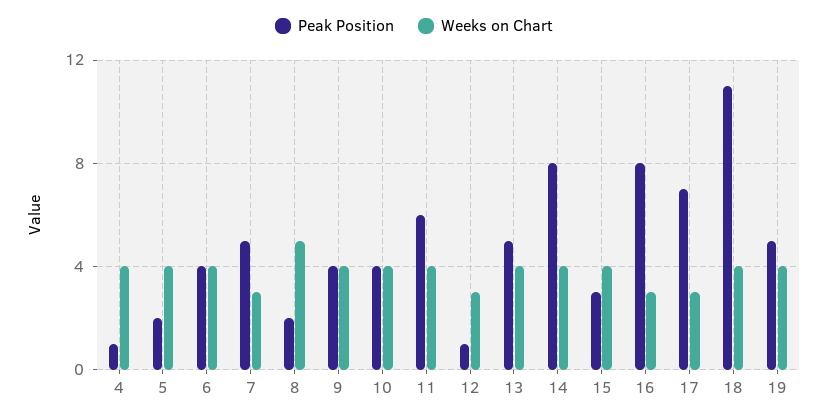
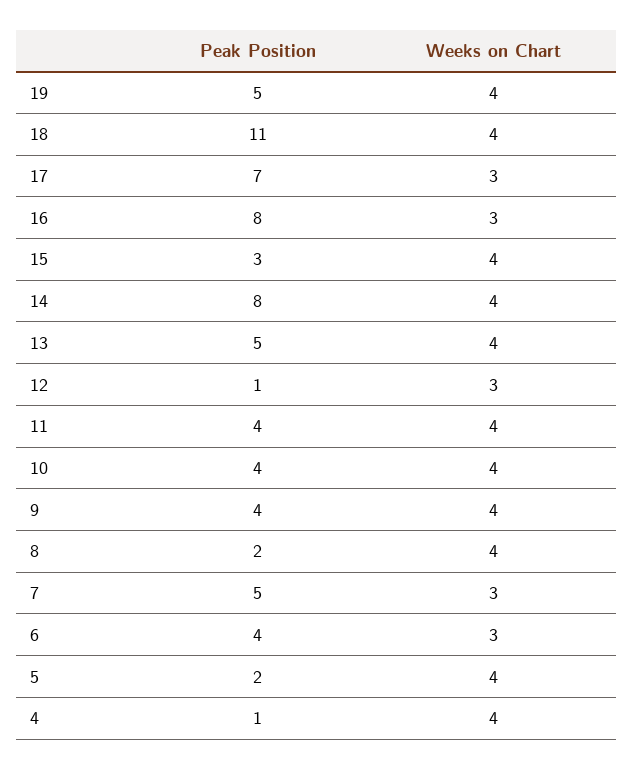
  {
    "Peak Position": {
      "4": 1,
      "5": 2,
      "6": 4,
      "7": 5,
      "8": 2,
      "9": 4,
      "10": 4,
-     "11": 6,
+     "11": 4,
      "12": 1,
      "13": 5,
      "14": 8,
      "15": 3,
      "16": 8,
      "17": 7,
      "18": 11,
      "19": 5
    },
    "Weeks on Chart": {
      "4": 4,
      "5": 4,
-     "6": 4,
+     "6": 3,
      "7": 3,
-     "8": 5,
+     "8": 4,
      "9": 4,
      "10": 4,
      "11": 4,
      "12": 3,
      "13": 4,
      "14": 4,
      "15": 4,
      "16": 3,
      "17": 3,
      "18": 4,
      "19": 4
    }
  }

